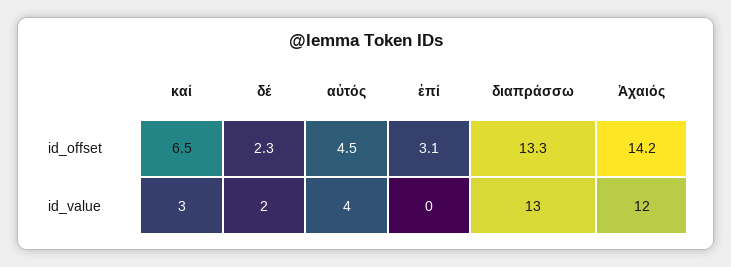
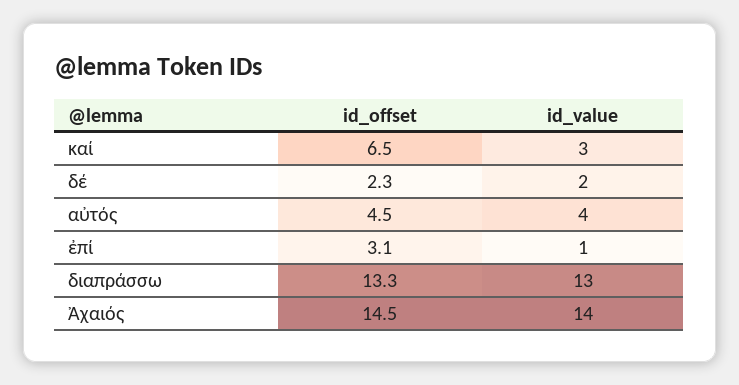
  {
    "καί": {
      "id_offset": 6.5,
      "id_value": 3
    },
    "δέ": {
      "id_offset": 2.3,
      "id_value": 2
    },
    "αὐτός": {
      "id_offset": 4.5,
      "id_value": 4
    },
    "ἐπί": {
      "id_offset": 3.1,
-     "id_value": 0
+     "id_value": 1
    },
    "διαπράσσω": {
      "id_offset": 13.3,
      "id_value": 13
    },
    "Ἀχαιός": {
-     "id_offset": 14.2,
+     "id_offset": 14.5,
-     "id_value": 12
+     "id_value": 14
    }
  }

